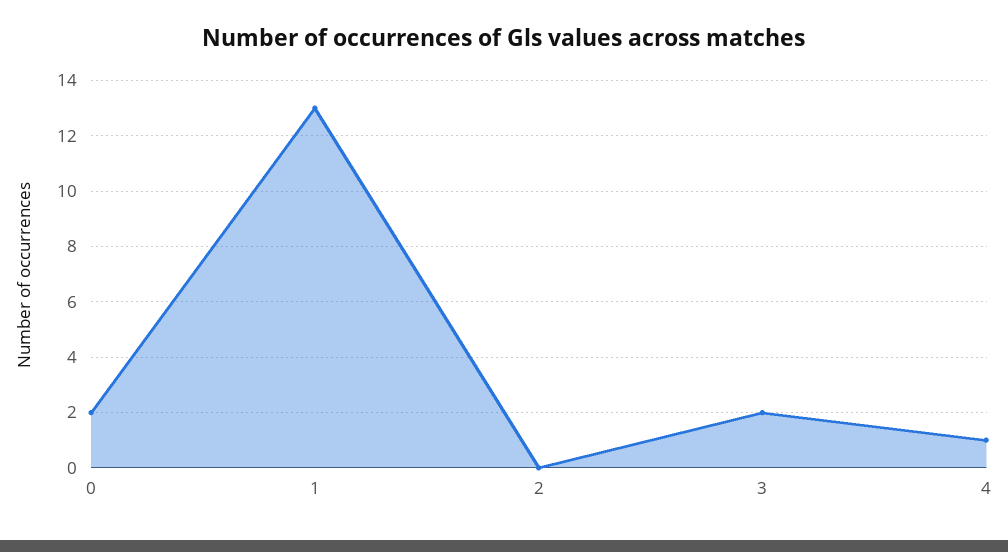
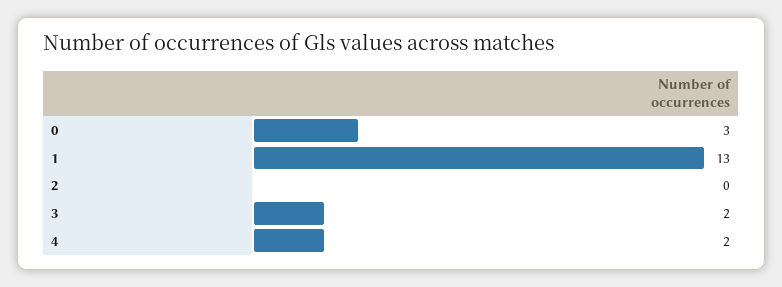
  {
-   "0": 2,
+   "0": 3,
    "1": 13,
    "2": 0,
    "3": 2,
-   "4": 1
+   "4": 2
  }

